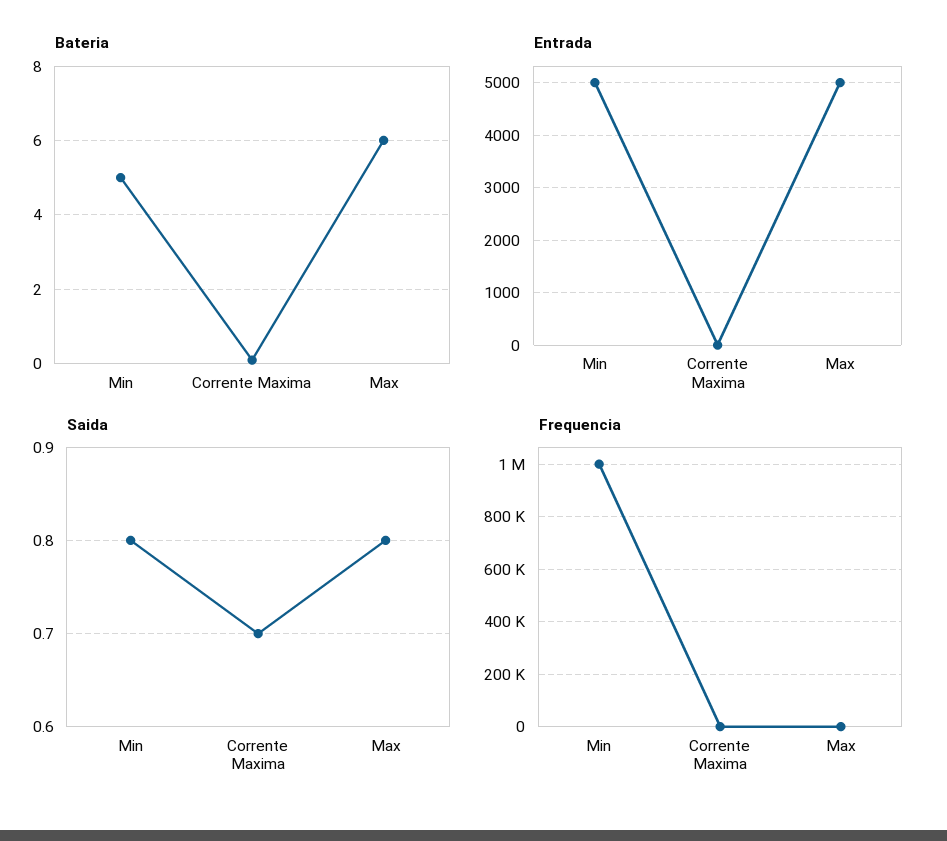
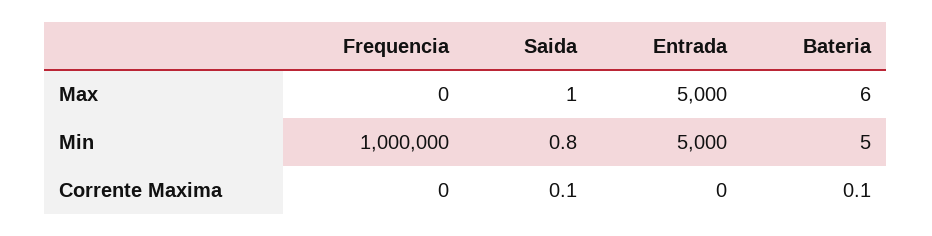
  {
    "Bateria": {
      "Min": 5,
      "Corrente Maxima": 0.1,
      "Max": 6
    },
    "Entrada": {
      "Min": 5000,
      "Corrente Maxima": 0,
      "Max": 5000
    },
    "Saida": {
      "Min": 0.8,
-     "Corrente Maxima": 0.7,
+     "Corrente Maxima": 0.1,
-     "Max": 0.8
+     "Max": 1
    },
    "Frequencia": {
      "Min": 1000000,
      "Corrente Maxima": 0,
      "Max": 0
    }
  }

